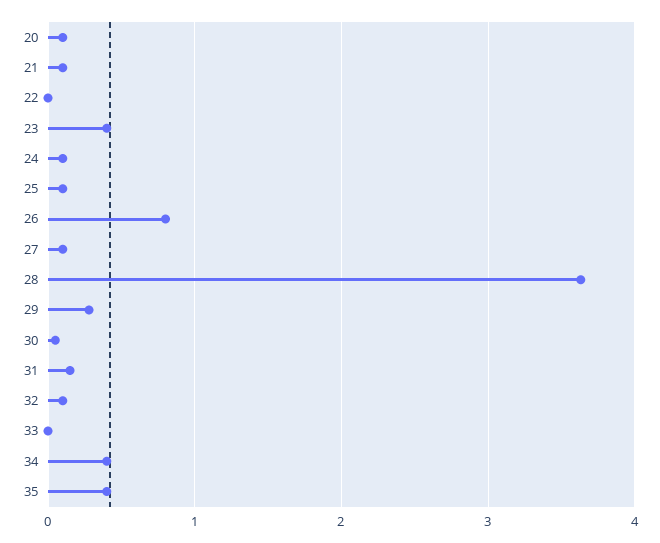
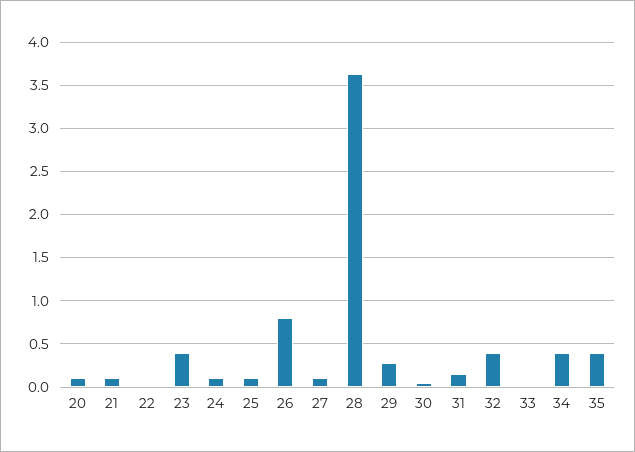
  {
    "20": 0.1,
    "21": 0.1,
    "22": 0,
    "23": 0.4,
    "24": 0.1,
    "25": 0.1,
    "26": 0.8,
    "27": 0.1,
    "28": 3.6,
    "29": 0.3,
    "30": 0.1,
    "31": 0.2,
-   "32": 0.1,
+   "32": 0.4,
    "33": 0,
    "34": 0.4,
    "35": 0.4
  }

